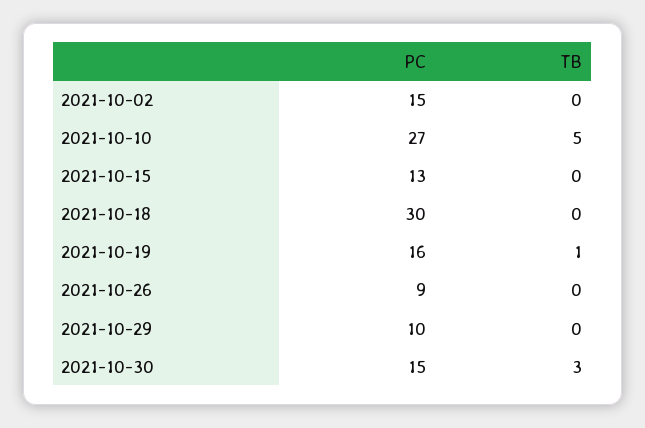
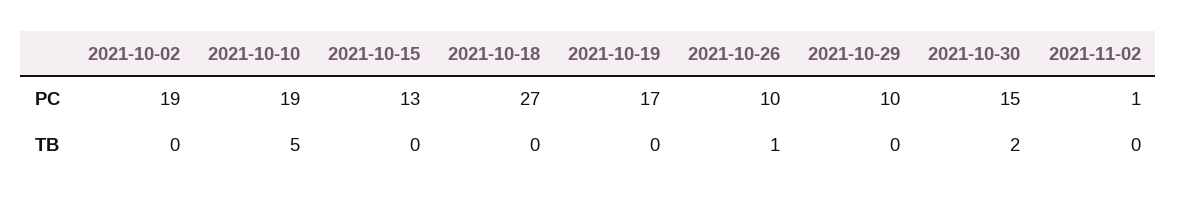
  {
    "PC": {
-     "2021-10-02": 15,
+     "2021-10-02": 19,
-     "2021-10-10": 27,
+     "2021-10-10": 19,
      "2021-10-15": 13,
-     "2021-10-18": 30,
+     "2021-10-18": 27,
-     "2021-10-19": 16,
+     "2021-10-19": 17,
-     "2021-10-26": 9,
+     "2021-10-26": 10,
      "2021-10-29": 10,
-     "2021-10-30": 15
+     "2021-10-30": 15,
+     "2021-11-02": 1
    },
    "TB": {
      "2021-10-02": 0,
      "2021-10-10": 5,
      "2021-10-15": 0,
      "2021-10-18": 0,
-     "2021-10-19": 1,
+     "2021-10-19": 0,
-     "2021-10-26": 0,
+     "2021-10-26": 1,
      "2021-10-29": 0,
-     "2021-10-30": 3
+     "2021-10-30": 2,
+     "2021-11-02": 0
    }
  }

